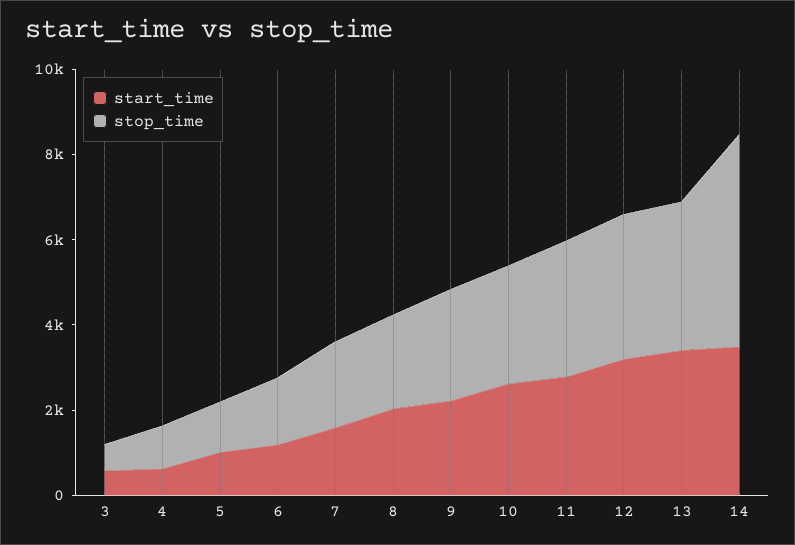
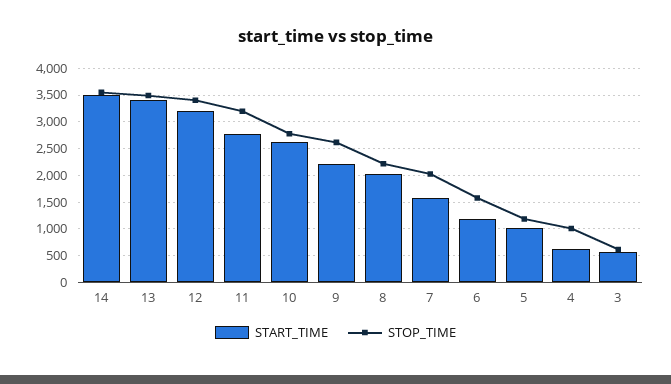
  {
    "start_time": {
      "3": 500,
      "4": 500,
      "5": 1000,
      "6": 1250,
      "7": 1500,
      "8": 2000,
      "9": 2250,
      "10": 2500,
      "11": 2750,
      "12": 3250,
      "13": 3500,
      "14": 3500
    },
    "stop_time": {
      "3": 500,
      "4": 1000,
      "5": 1250,
      "6": 1500,
      "7": 2000,
      "8": 2250,
      "9": 2500,
      "10": 2750,
      "11": 3250,
      "12": 3500,
      "13": 3500,
-     "14": 5000
+     "14": 3500
    }
  }

